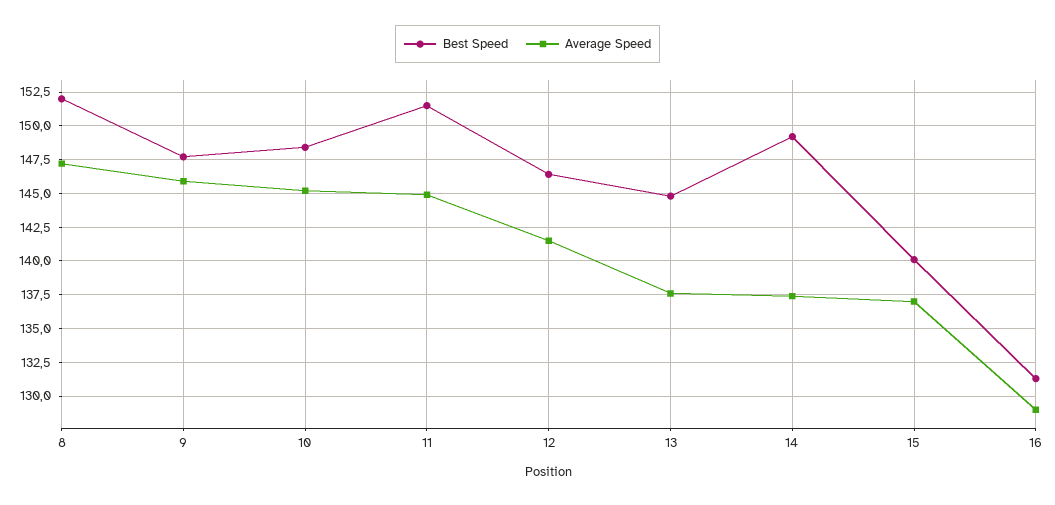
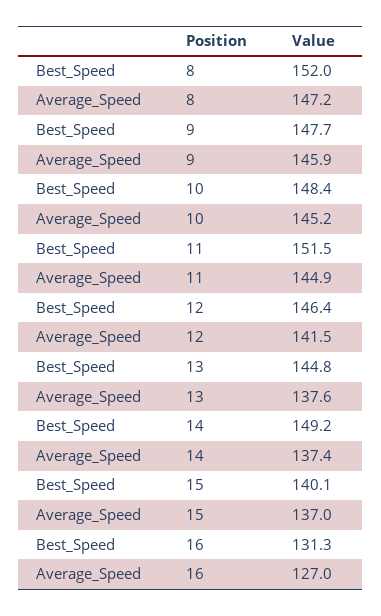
  {
    "Best Speed": {
      "8": 152,
      "9": 147.7,
      "10": 148.4,
      "11": 151.5,
      "12": 146.4,
      "13": 144.8,
      "14": 149.2,
      "15": 140.1,
      "16": 131.3
    },
    "Average Speed": {
      "8": 147.2,
      "9": 145.9,
      "10": 145.2,
      "11": 144.9,
      "12": 141.5,
      "13": 137.6,
      "14": 137.4,
      "15": 137,
-     "16": 129
+     "16": 127
    }
  }

